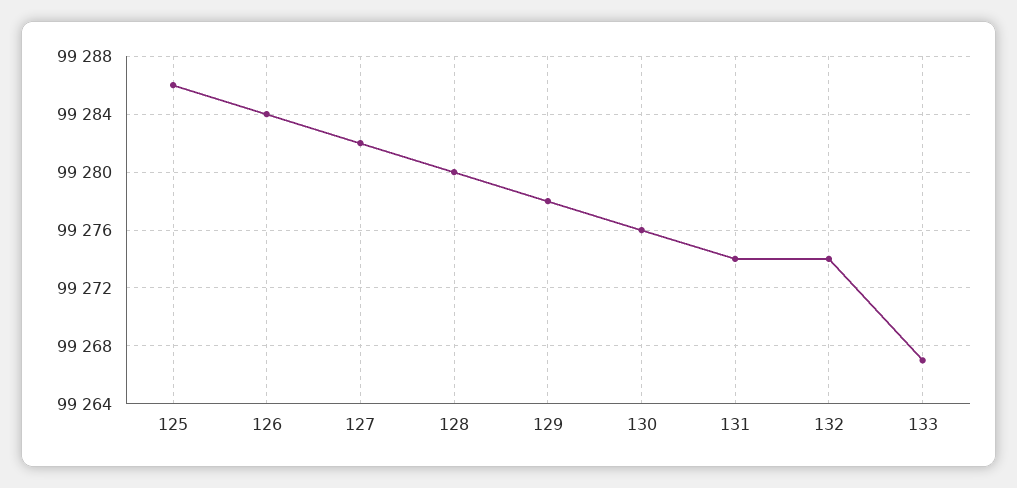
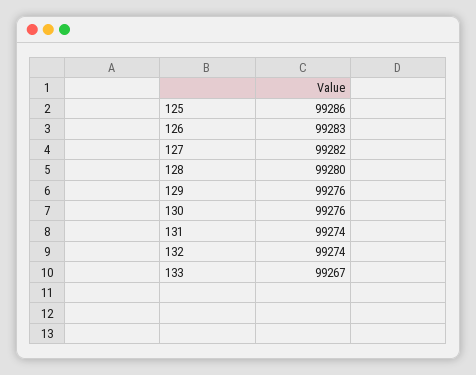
  {
    "125": 99286,
-   "126": 99284,
+   "126": 99283,
    "127": 99282,
    "128": 99280,
-   "129": 99278,
+   "129": 99276,
    "130": 99276,
    "131": 99274,
    "132": 99274,
    "133": 99267
  }

